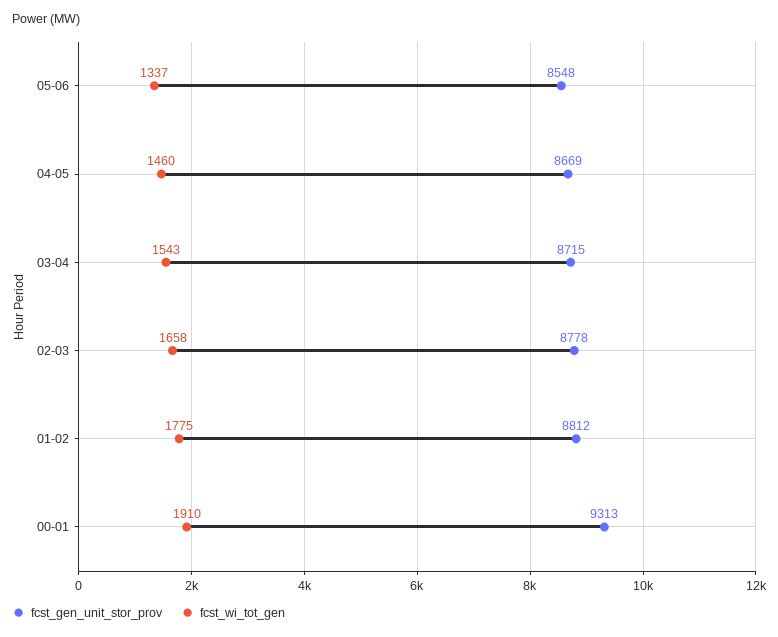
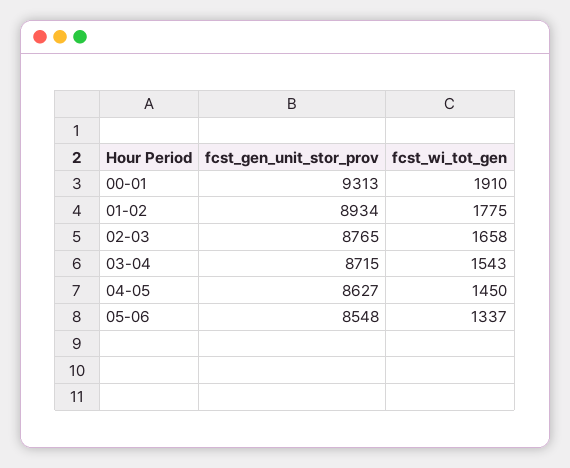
  {
    "fcst_gen_unit_stor_prov": {
      "05-06": 8548,
-     "04-05": 8669,
+     "04-05": 8627,
      "03-04": 8715,
-     "02-03": 8778,
+     "02-03": 8765,
-     "01-02": 8812,
+     "01-02": 8934,
      "00-01": 9313
    },
    "fcst_wi_tot_gen": {
      "05-06": 1337,
-     "04-05": 1460,
+     "04-05": 1450,
      "03-04": 1543,
      "02-03": 1658,
      "01-02": 1775,
      "00-01": 1910
    }
  }

